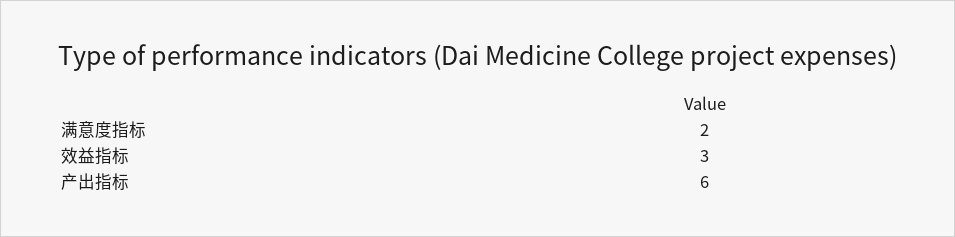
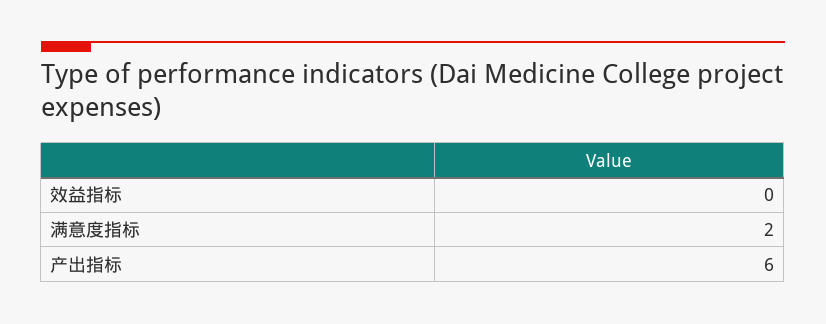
  {
    "满意度指标": 2,
-   "效益指标": 3,
+   "效益指标": 0,
    "产出指标": 6
  }

